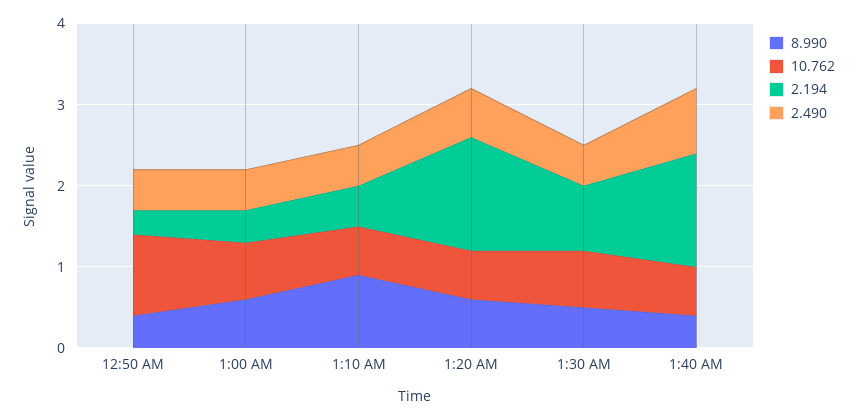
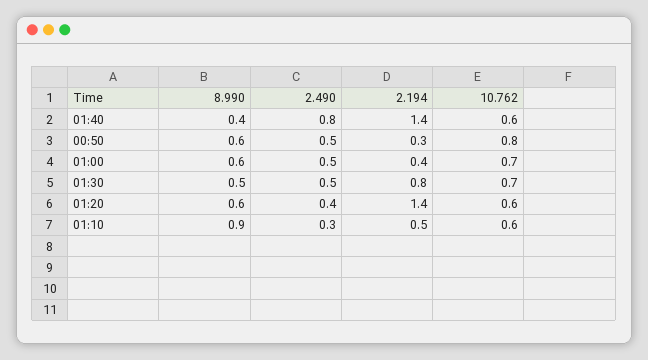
  {
    "8.990": {
-     "12:50 AM": 0.4,
+     "12:50 AM": 0.6,
      "1:00 AM": 0.6,
      "1:10 AM": 0.9,
      "1:20 AM": 0.6,
      "1:30 AM": 0.5,
      "1:40 AM": 0.4
    },
    "10.762": {
-     "12:50 AM": 1,
+     "12:50 AM": 0.8,
      "1:00 AM": 0.7,
      "1:10 AM": 0.6,
      "1:20 AM": 0.6,
      "1:30 AM": 0.7,
      "1:40 AM": 0.6
    },
    "2.194": {
      "12:50 AM": 0.3,
      "1:00 AM": 0.4,
      "1:10 AM": 0.5,
      "1:20 AM": 1.4,
      "1:30 AM": 0.8,
      "1:40 AM": 1.4
    },
    "2.490": {
      "12:50 AM": 0.5,
      "1:00 AM": 0.5,
-     "1:10 AM": 0.5,
+     "1:10 AM": 0.3,
-     "1:20 AM": 0.6,
+     "1:20 AM": 0.4,
      "1:30 AM": 0.5,
      "1:40 AM": 0.8
    }
  }

